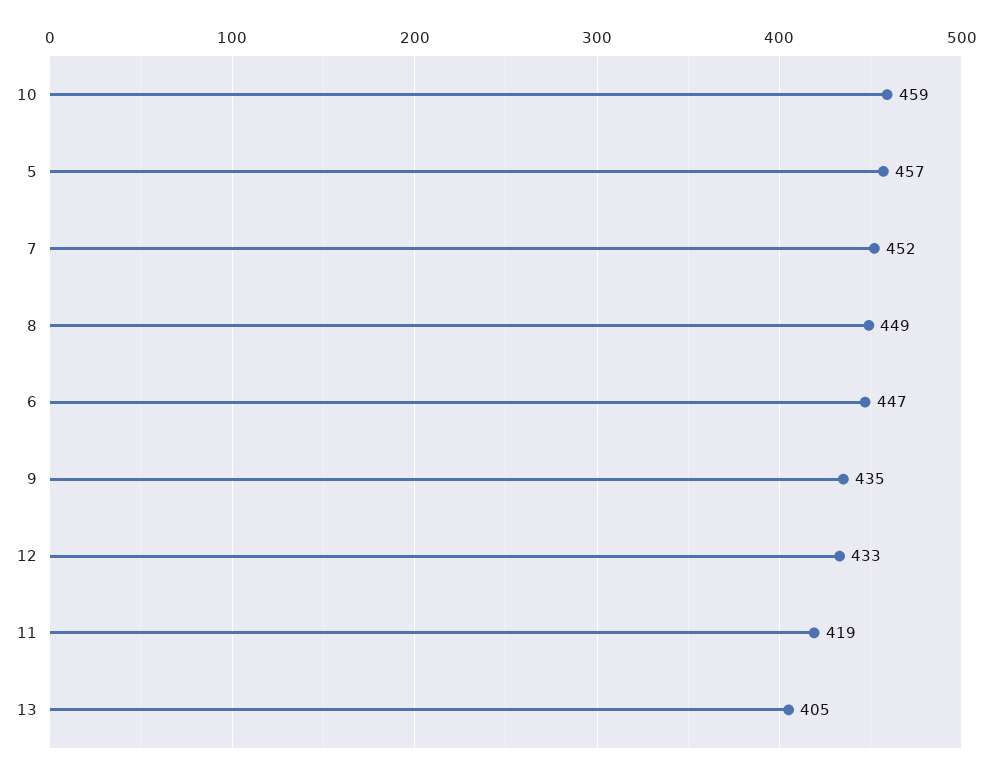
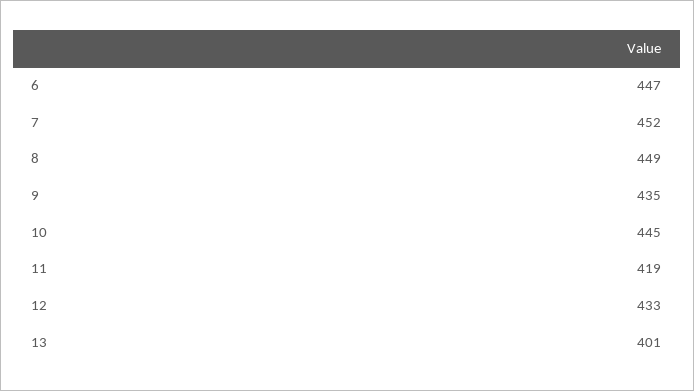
  {
-   "10": 459,
+   "10": 445,
-   "5": 457,
    "7": 452,
    "8": 449,
    "6": 447,
    "9": 435,
    "12": 433,
    "11": 419,
-   "13": 405
+   "13": 401
  }

